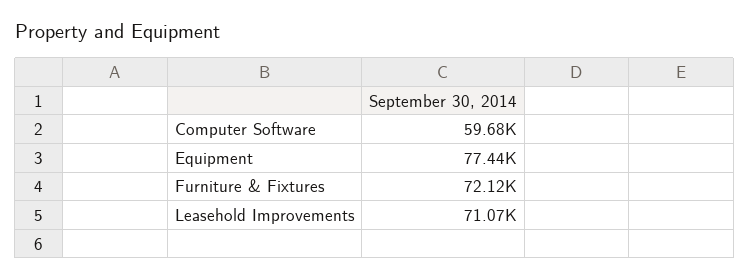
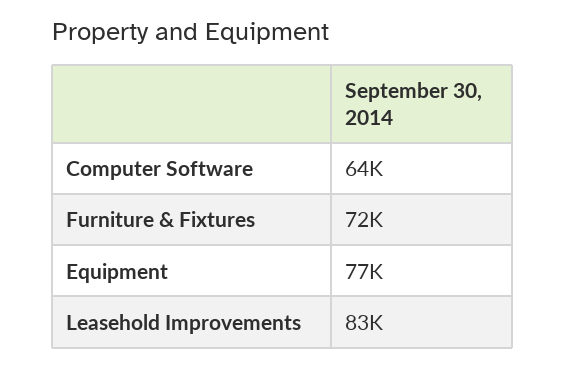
  {
-   "Computer Software": 59680,
+   "Computer Software": 64000,
    "Equipment": 77440,
    "Furniture & Fixtures": 72120,
-   "Leasehold Improvements": 71070
+   "Leasehold Improvements": 83000
  }

